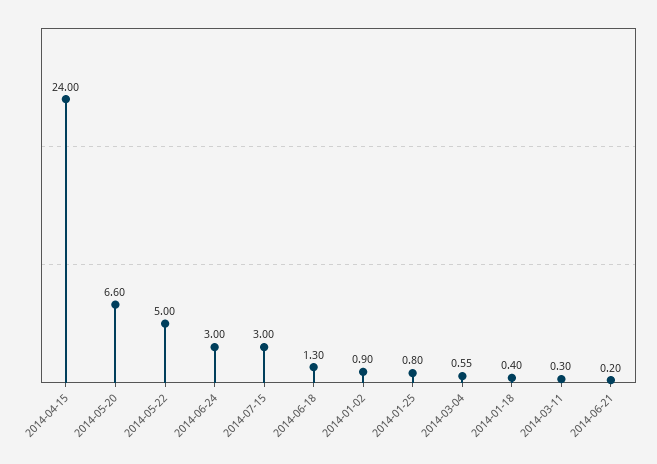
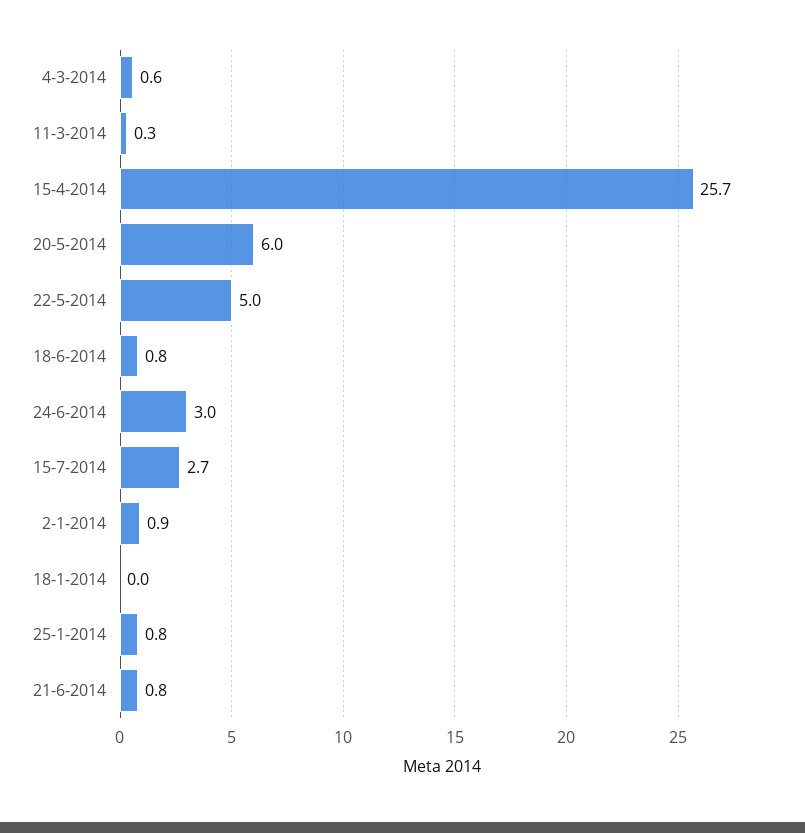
  {
-   "2014-04-15": 24,
+   "2014-04-15": 25.7,
-   "2014-05-20": 6.6,
+   "2014-05-20": 6,
    "2014-05-22": 5,
    "2014-06-24": 3,
-   "2014-07-15": 3,
+   "2014-07-15": 2.7,
-   "2014-06-18": 1.3,
+   "2014-06-18": 0.8,
    "2014-01-02": 0.9,
    "2014-01-25": 0.8,
    "2014-03-04": 0.55,
-   "2014-01-18": 0.4,
+   "2014-01-18": 0,
    "2014-03-11": 0.3,
-   "2014-06-21": 0.2
+   "2014-06-21": 0.8
  }

